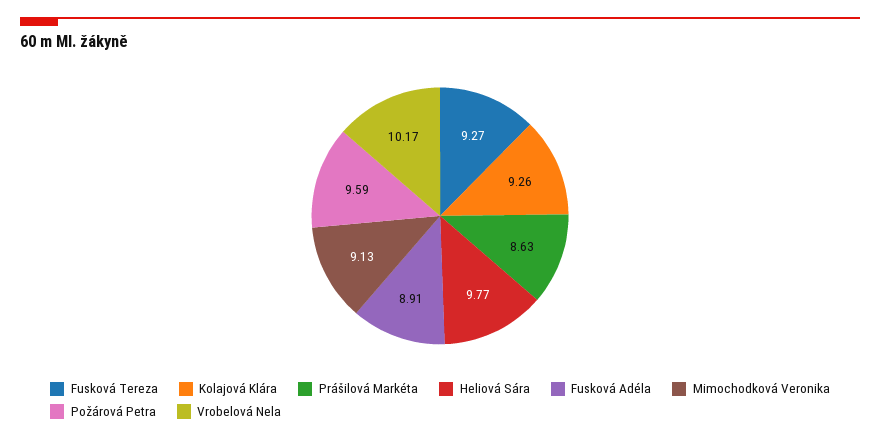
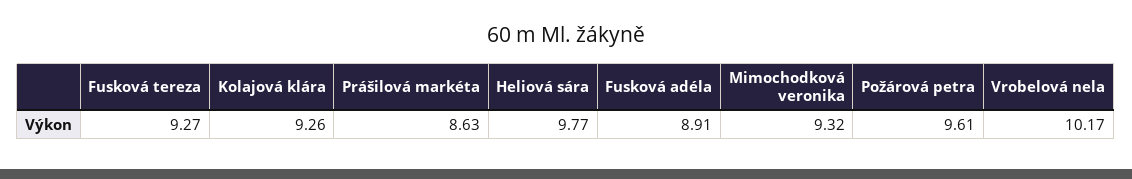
  {
    "Fusková Tereza": 9.27,
    "Kolajová Klára": 9.26,
    "Prášilová Markéta": 8.63,
    "Heliová Sára": 9.77,
    "Fusková Adéla": 8.91,
-   "Mimochodková Veronika": 9.13,
+   "Mimochodková Veronika": 9.32,
-   "Požárová Petra": 9.59,
+   "Požárová Petra": 9.61,
    "Vrobelová Nela": 10.17
  }

